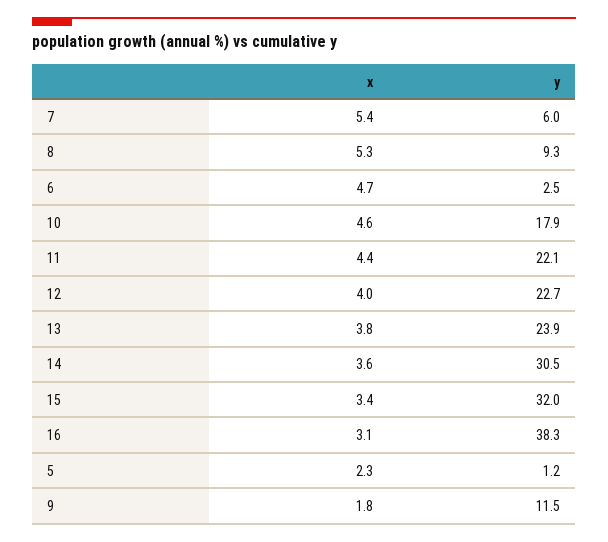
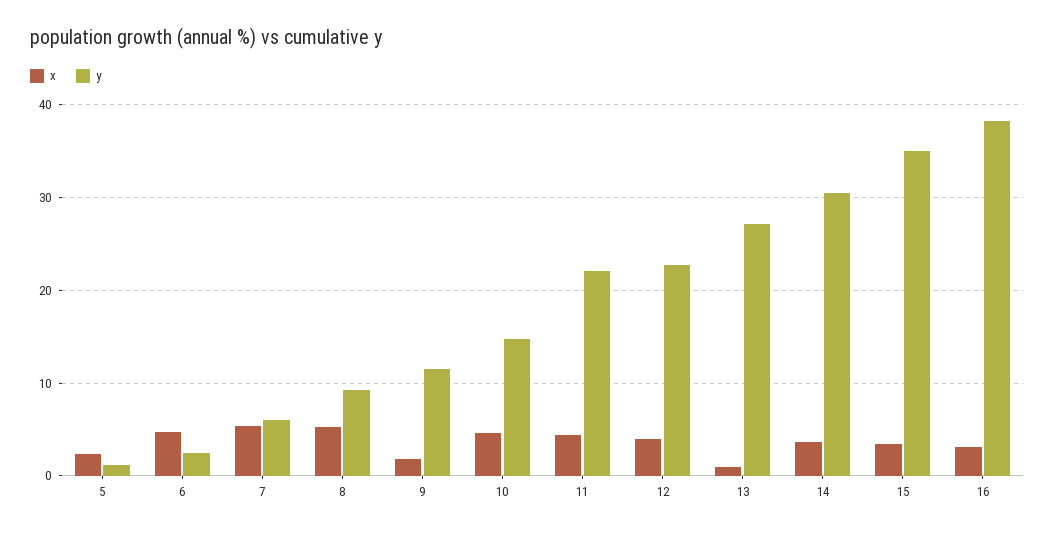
  {
    "x": {
      "7": 5.4,
      "8": 5.3,
      "6": 4.7,
      "10": 4.6,
      "11": 4.4,
      "12": 4,
-     "13": 3.8,
+     "13": 1,
      "14": 3.6,
      "15": 3.4,
      "16": 3.1,
      "5": 2.3,
      "9": 1.8
    },
    "y": {
      "7": 6,
      "8": 9.3,
      "6": 2.5,
-     "10": 17.9,
+     "10": 15,
      "11": 22.1,
      "12": 22.7,
-     "13": 23.9,
+     "13": 27,
      "14": 30.5,
-     "15": 32,
+     "15": 35,
      "16": 38.3,
      "5": 1.2,
      "9": 11.5
    }
  }

